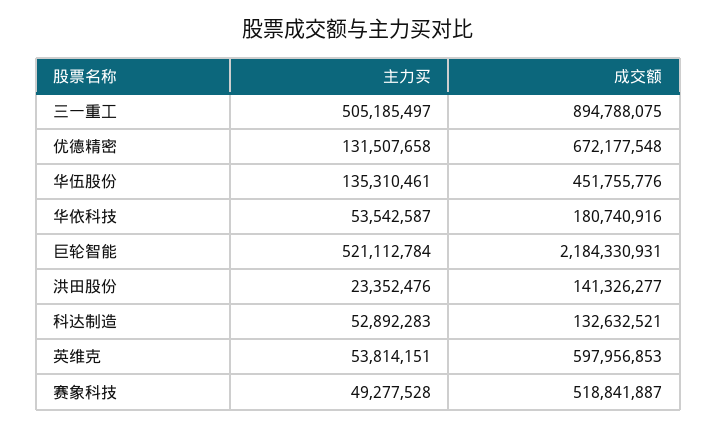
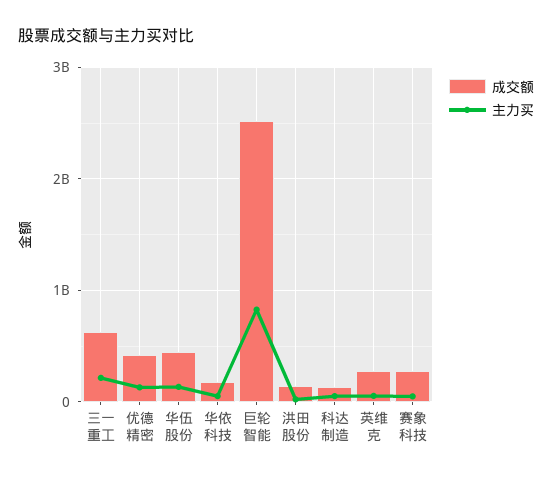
  {
    "主力买": {
-     "三一重工": 505185497,
+     "三一重工": 200000000,
      "优德精密": 131507658,
      "华伍股份": 135310461,
      "华依科技": 53542587,
-     "巨轮智能": 521112784,
+     "巨轮智能": 800000000,
      "洪田股份": 23352476,
      "科达制造": 52892283,
      "英维克": 53814151,
      "赛象科技": 49277528
    },
    "成交额": {
-     "三一重工": 894788075,
+     "三一重工": 600000000,
-     "优德精密": 672177548,
+     "优德精密": 400000000,
      "华伍股份": 451755776,
      "华依科技": 180740916,
-     "巨轮智能": 2184330931,
+     "巨轮智能": 2500000000,
      "洪田股份": 141326277,
      "科达制造": 132632521,
-     "英维克": 597956853,
+     "英维克": 300000000,
-     "赛象科技": 518841887
+     "赛象科技": 300000000
    }
  }

